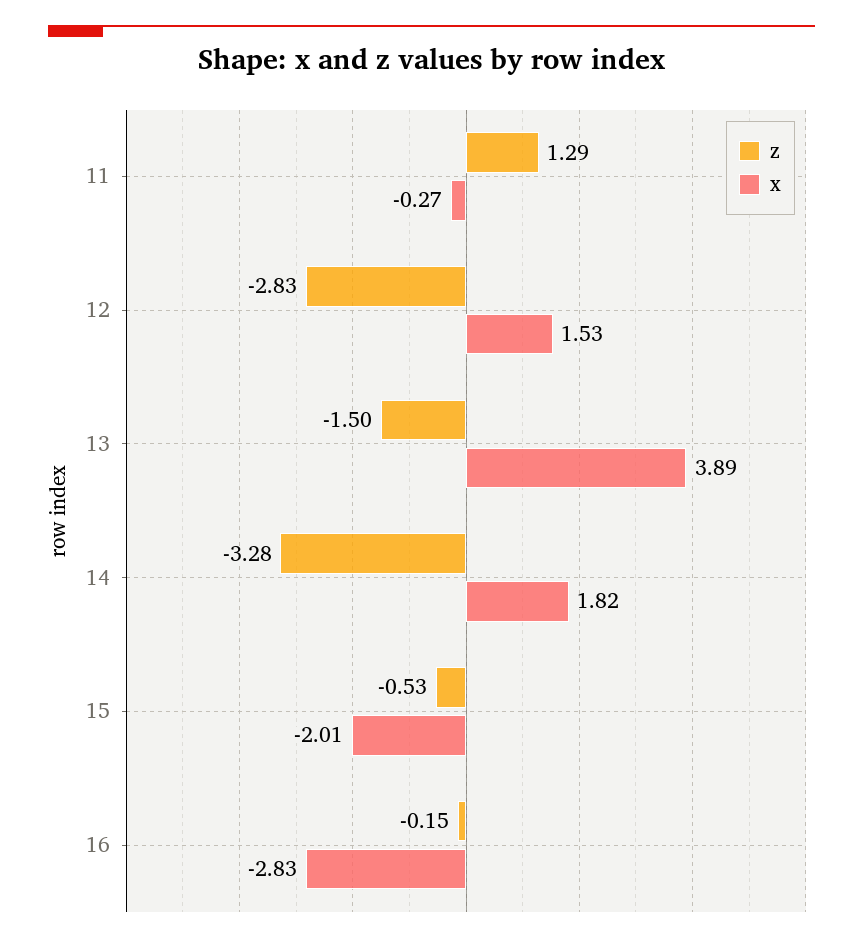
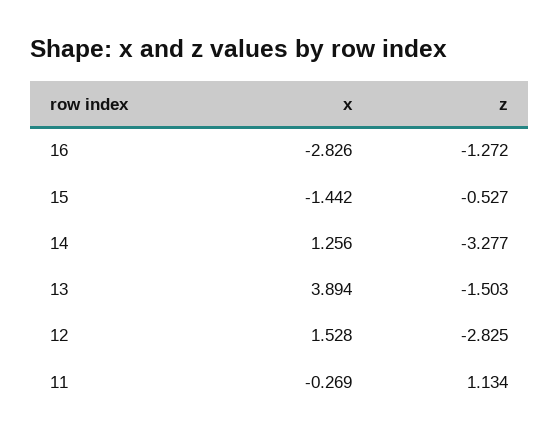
  {
    "z": {
-     "11": 1.29,
+     "11": 1.134,
      "12": -2.825,
      "13": -1.503,
      "14": -3.277,
      "15": -0.527,
-     "16": -0.15
+     "16": -1.272
    },
    "x": {
      "11": -0.269,
      "12": 1.528,
      "13": 3.894,
-     "14": 1.82,
+     "14": 1.256,
-     "15": -2.01,
+     "15": -1.442,
      "16": -2.826
    }
  }

